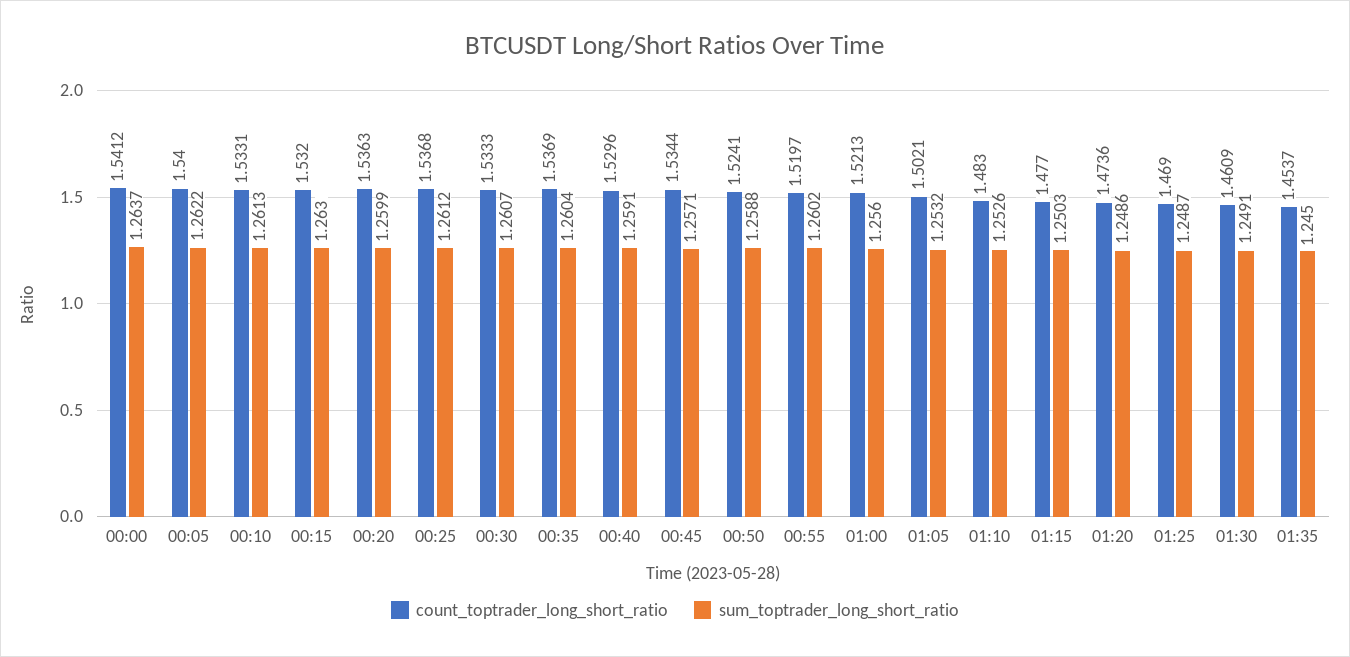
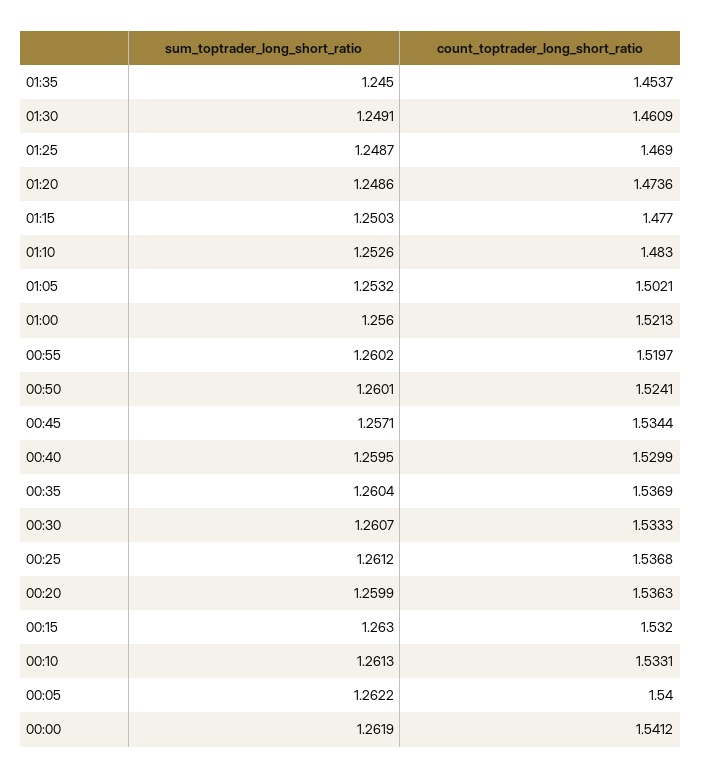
  {
    "count_toptrader_long_short_ratio": {
      "00:00": 1.5412,
      "00:05": 1.54,
      "00:10": 1.5331,
      "00:15": 1.532,
      "00:20": 1.5363,
      "00:25": 1.5368,
      "00:30": 1.5333,
      "00:35": 1.5369,
-     "00:40": 1.5296,
+     "00:40": 1.5299,
      "00:45": 1.5344,
      "00:50": 1.5241,
      "00:55": 1.5197,
      "01:00": 1.5213,
      "01:05": 1.5021,
      "01:10": 1.483,
      "01:15": 1.477,
      "01:20": 1.4736,
      "01:25": 1.469,
      "01:30": 1.4609,
      "01:35": 1.4537
    },
    "sum_toptrader_long_short_ratio": {
-     "00:00": 1.2637,
+     "00:00": 1.2619,
      "00:05": 1.2622,
      "00:10": 1.2613,
      "00:15": 1.263,
      "00:20": 1.2599,
      "00:25": 1.2612,
      "00:30": 1.2607,
      "00:35": 1.2604,
-     "00:40": 1.2591,
+     "00:40": 1.2595,
      "00:45": 1.2571,
-     "00:50": 1.2588,
+     "00:50": 1.2601,
      "00:55": 1.2602,
      "01:00": 1.256,
      "01:05": 1.2532,
      "01:10": 1.2526,
      "01:15": 1.2503,
      "01:20": 1.2486,
      "01:25": 1.2487,
      "01:30": 1.2491,
      "01:35": 1.245
    }
  }

